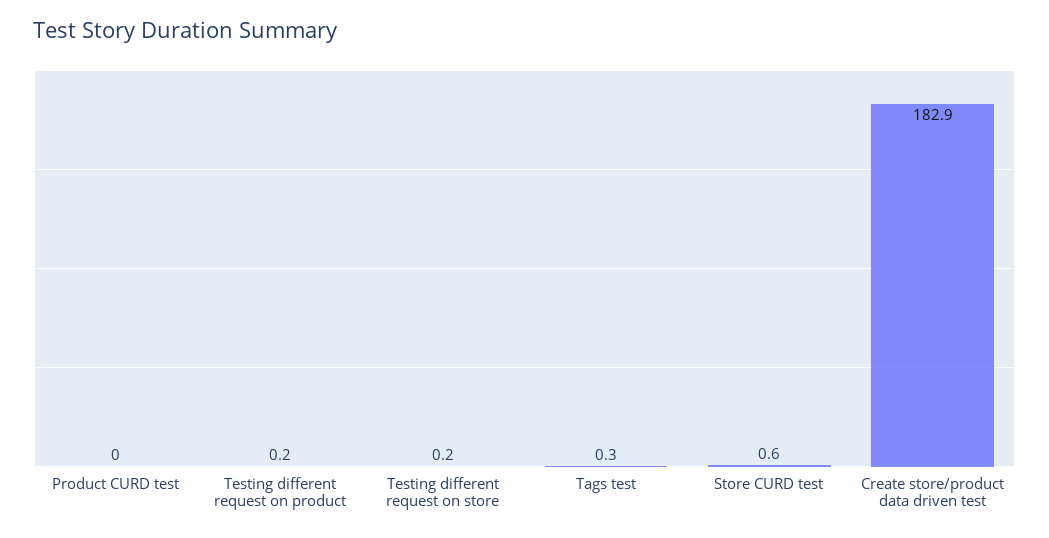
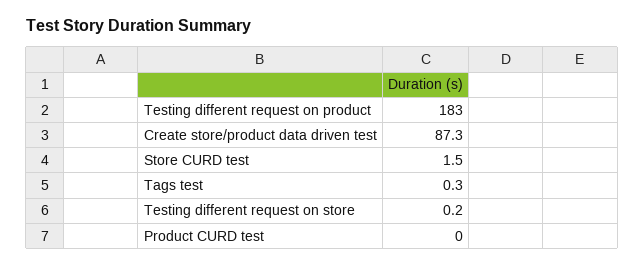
  {
    "Product CURD test": 0,
-   "Testing different request on product": 0.2,
+   "Testing different request on product": 183,
    "Testing different request on store": 0.2,
    "Tags test": 0.3,
-   "Store CURD test": 0.6,
+   "Store CURD test": 1.5,
-   "Create store/product data driven test": 182.9
+   "Create store/product data driven test": 87.3
  }

